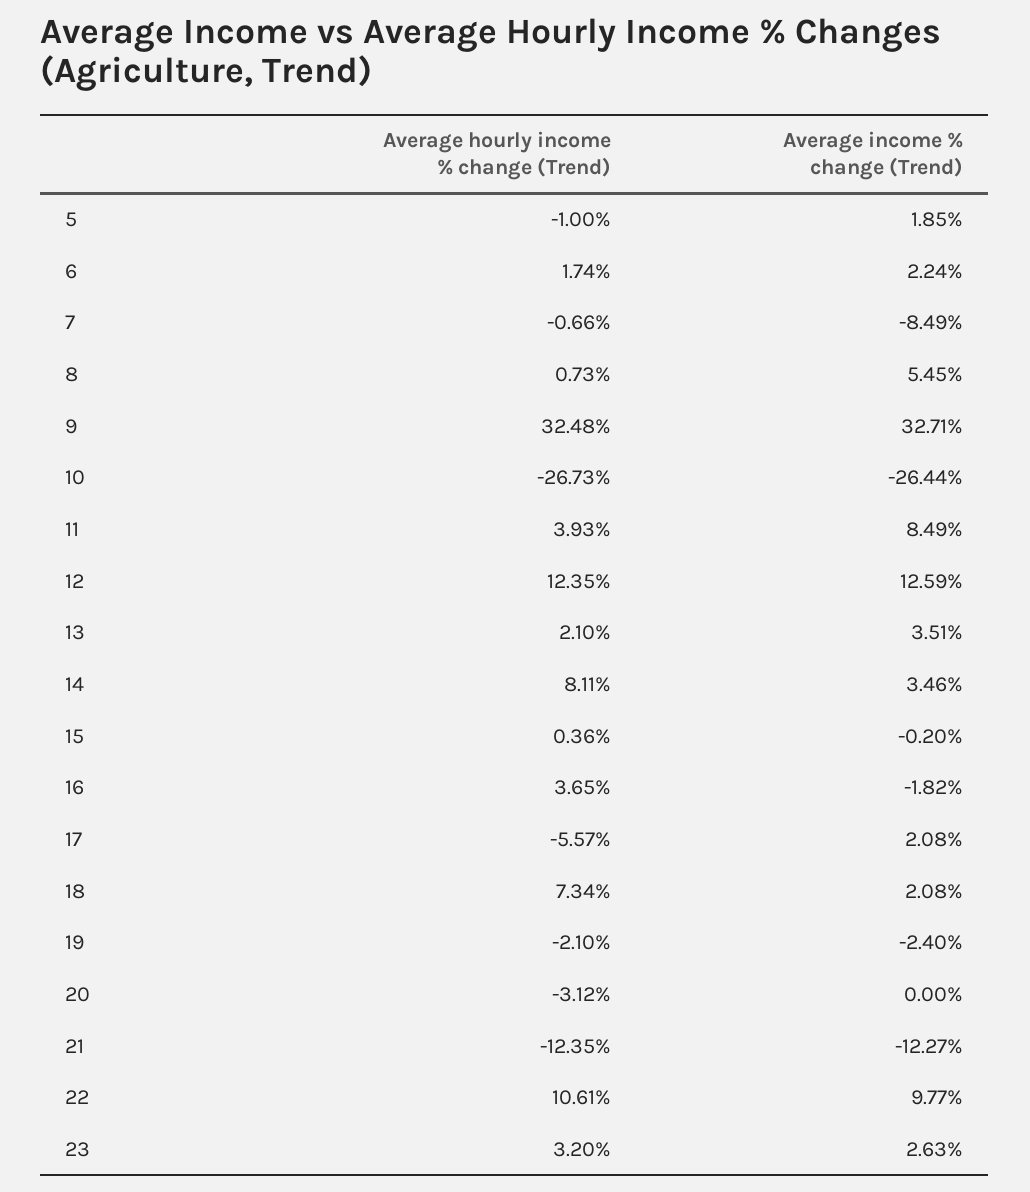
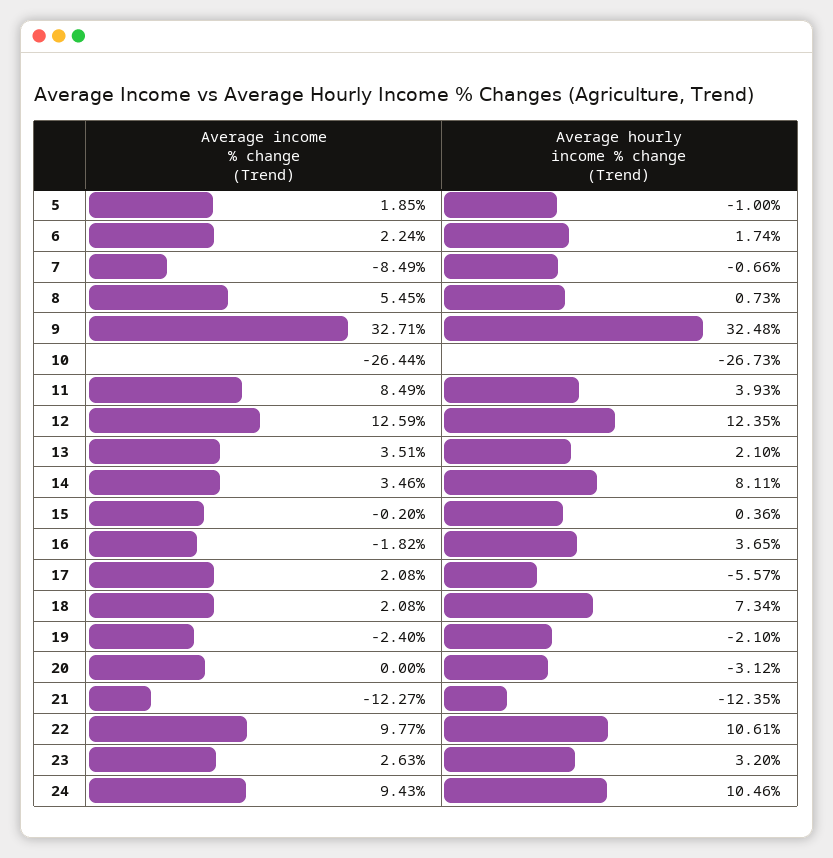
  {
    "Average hourly income % change (Trend)": {
      "5": -1,
      "6": 1.74,
      "7": -0.66,
      "8": 0.73,
      "9": 32.48,
      "10": -26.73,
      "11": 3.93,
      "12": 12.35,
      "13": 2.1,
      "14": 8.11,
      "15": 0.36,
      "16": 3.65,
      "17": -5.57,
      "18": 7.34,
      "19": -2.1,
      "20": -3.12,
      "21": -12.35,
      "22": 10.61,
-     "23": 3.2
+     "23": 3.2,
+     "24": 10.46
    },
    "Average income % change (Trend)": {
      "5": 1.85,
      "6": 2.24,
      "7": -8.49,
      "8": 5.45,
      "9": 32.71,
      "10": -26.44,
      "11": 8.49,
      "12": 12.59,
      "13": 3.51,
      "14": 3.46,
      "15": -0.2,
      "16": -1.82,
      "17": 2.08,
      "18": 2.08,
      "19": -2.4,
      "20": 0,
      "21": -12.27,
      "22": 9.77,
-     "23": 2.63
+     "23": 2.63,
+     "24": 9.43
    }
  }

